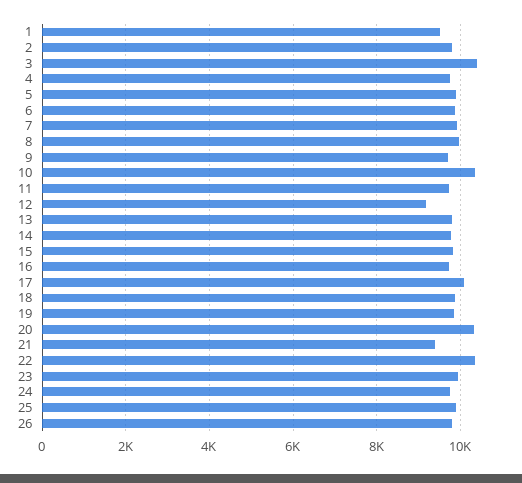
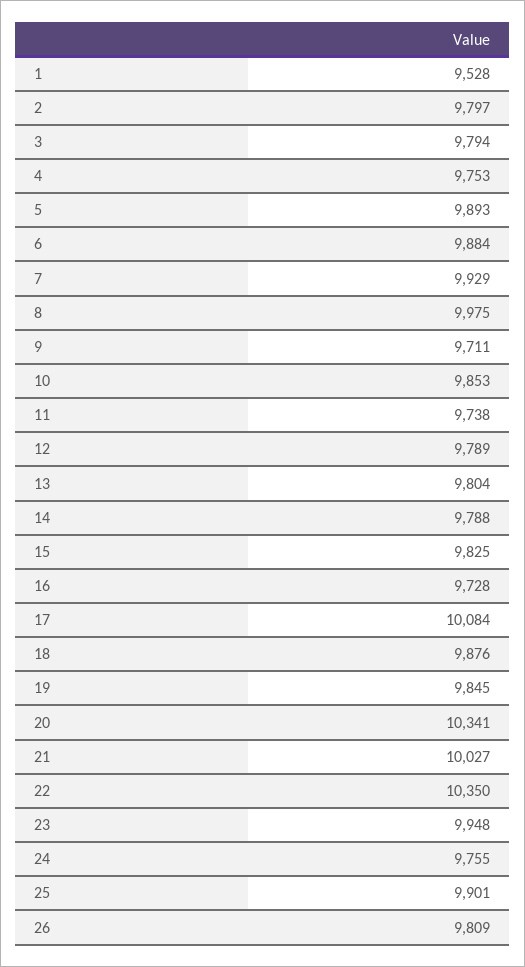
  {
    "1": 9528,
    "2": 9797,
-   "3": 10400,
+   "3": 9794,
    "4": 9753,
    "5": 9893,
    "6": 9884,
    "7": 9929,
    "8": 9975,
    "9": 9711,
-   "10": 10400,
+   "10": 9853,
    "11": 9738,
-   "12": 9200,
+   "12": 9789,
    "13": 9804,
    "14": 9788,
    "15": 9825,
    "16": 9728,
    "17": 10084,
    "18": 9876,
    "19": 9845,
    "20": 10341,
-   "21": 9400,
+   "21": 10027,
    "22": 10350,
    "23": 9948,
    "24": 9755,
    "25": 9901,
    "26": 9809
  }

